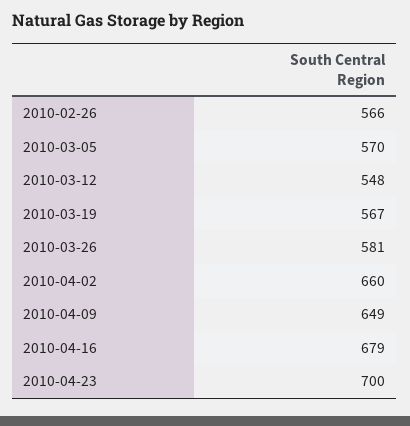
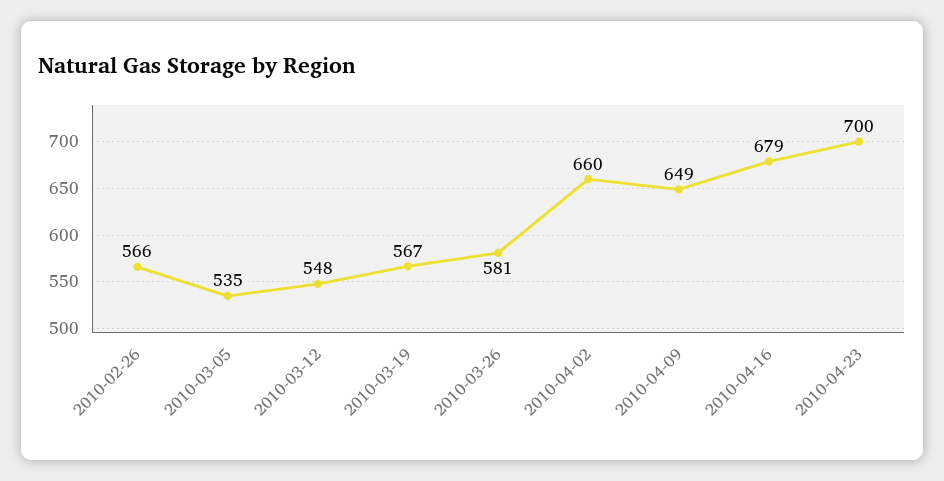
  {
    "2010-02-26": 566,
-   "2010-03-05": 570,
+   "2010-03-05": 535,
    "2010-03-12": 548,
    "2010-03-19": 567,
    "2010-03-26": 581,
    "2010-04-02": 660,
    "2010-04-09": 649,
    "2010-04-16": 679,
    "2010-04-23": 700
  }

